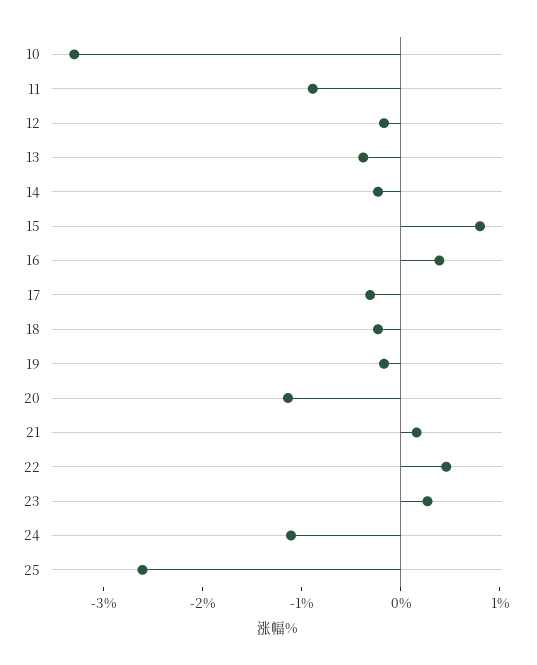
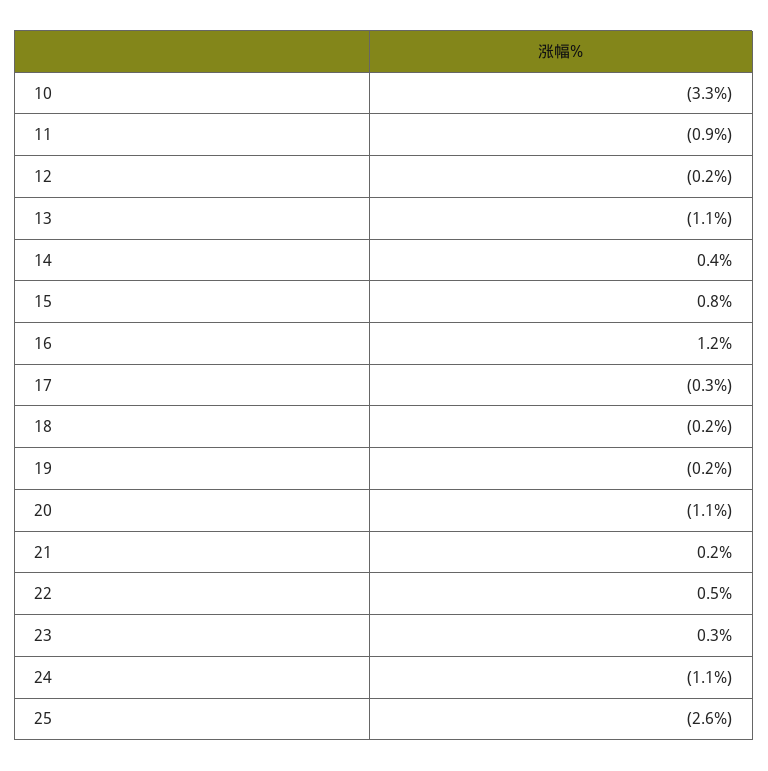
  {
    "10": -3.3,
    "11": -0.9,
    "12": -0.2,
-   "13": -0.4,
+   "13": -1.1,
-   "14": -0.2,
+   "14": 0.4,
    "15": 0.8,
-   "16": 0.4,
+   "16": 1.2,
    "17": -0.3,
    "18": -0.2,
    "19": -0.2,
    "20": -1.1,
    "21": 0.2,
    "22": 0.5,
    "23": 0.3,
    "24": -1.1,
    "25": -2.6
  }

